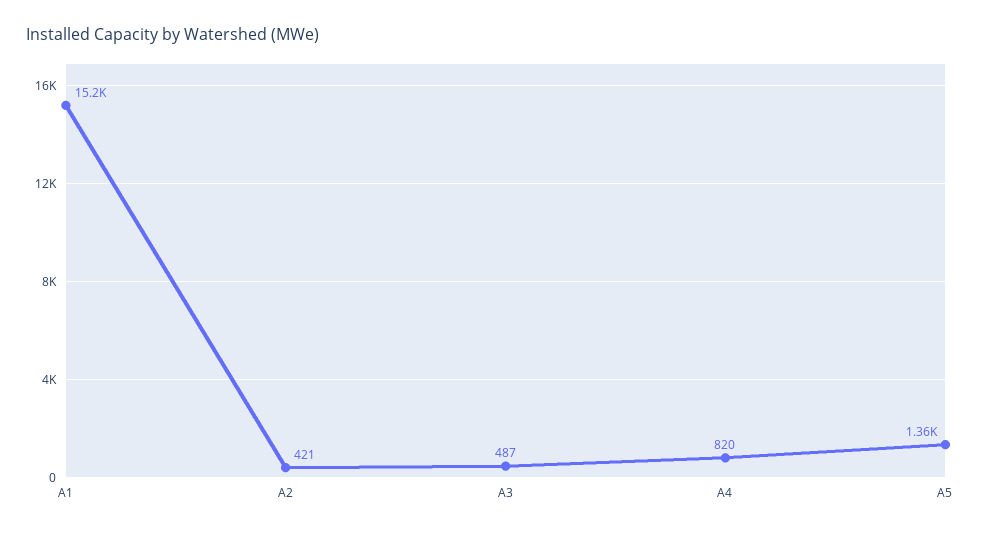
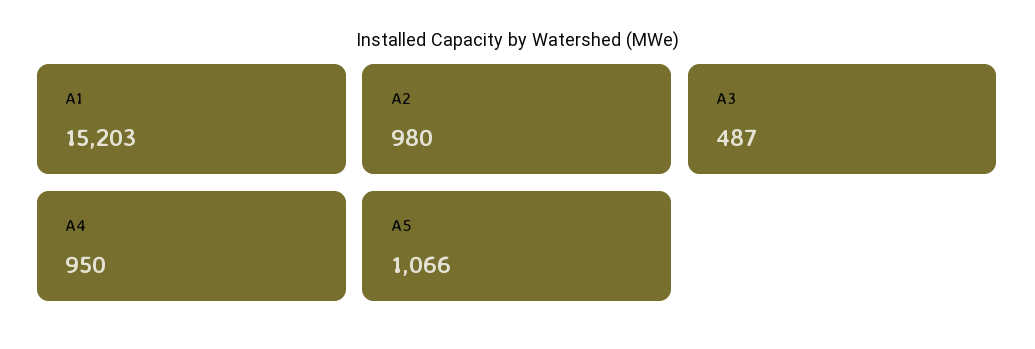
  {
    "A1": 15203,
-   "A2": 421,
+   "A2": 980,
    "A3": 487,
-   "A4": 820,
+   "A4": 950,
-   "A5": 1360
+   "A5": 1066
  }

